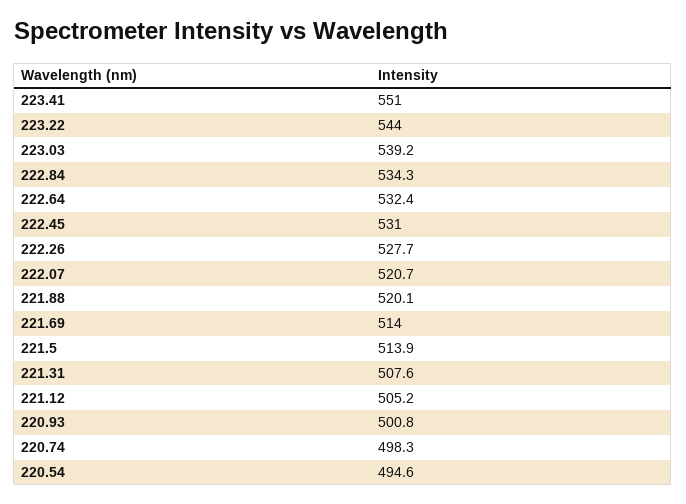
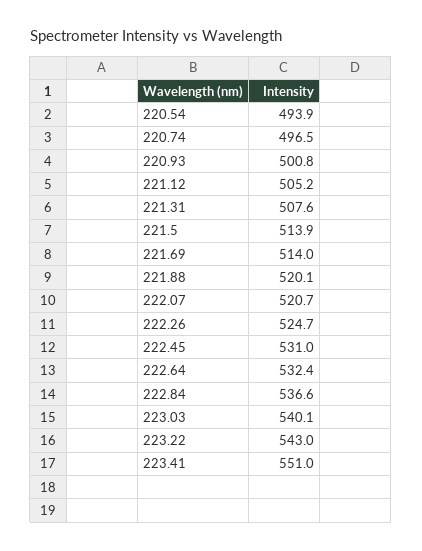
  {
    "223.41": 551,
-   "223.22": 544,
+   "223.22": 543,
-   "223.03": 539.2,
+   "223.03": 540.1,
-   "222.84": 534.3,
+   "222.84": 536.6,
    "222.64": 532.4,
    "222.45": 531,
-   "222.26": 527.7,
+   "222.26": 524.7,
    "222.07": 520.7,
    "221.88": 520.1,
    "221.69": 514,
    "221.5": 513.9,
    "221.31": 507.6,
    "221.12": 505.2,
    "220.93": 500.8,
-   "220.74": 498.3,
+   "220.74": 496.5,
-   "220.54": 494.6
+   "220.54": 493.9
  }

